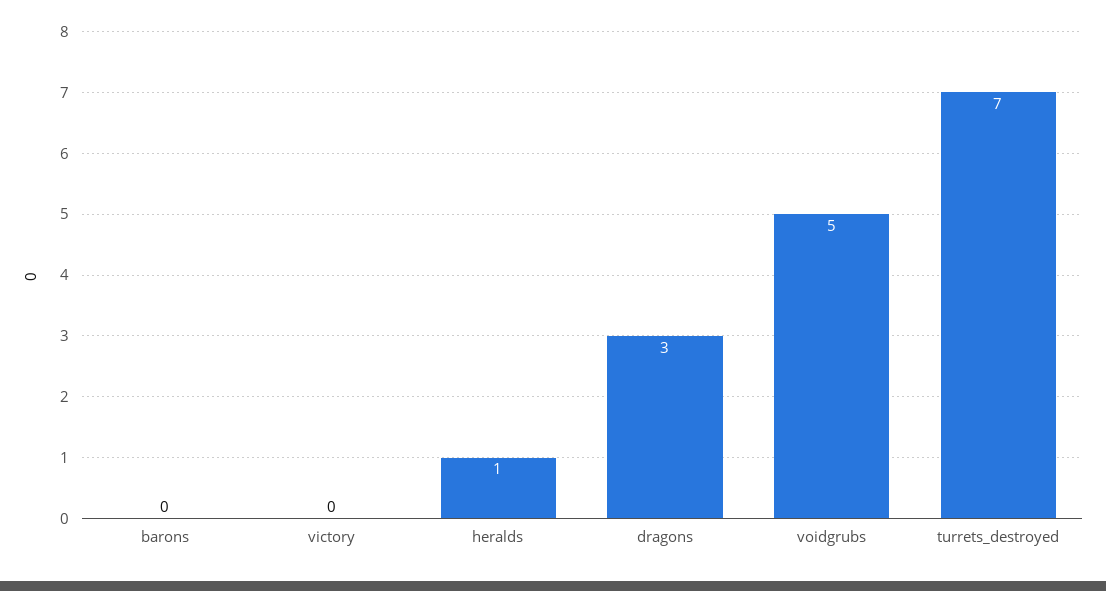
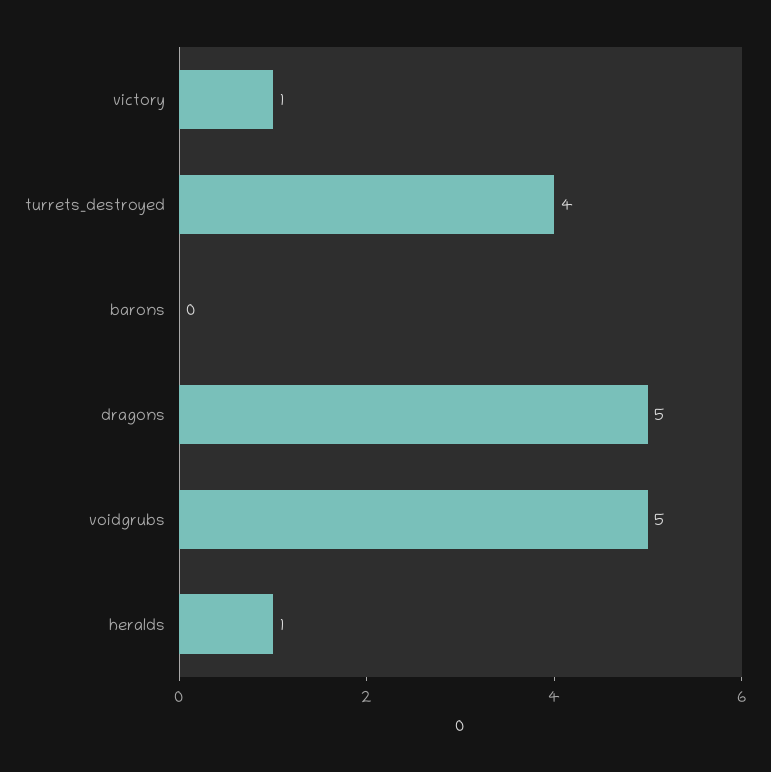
  {
    "barons": 0,
-   "victory": 0,
+   "victory": 1,
    "heralds": 1,
-   "dragons": 3,
+   "dragons": 5,
    "voidgrubs": 5,
-   "turrets_destroyed": 7
+   "turrets_destroyed": 4
  }

